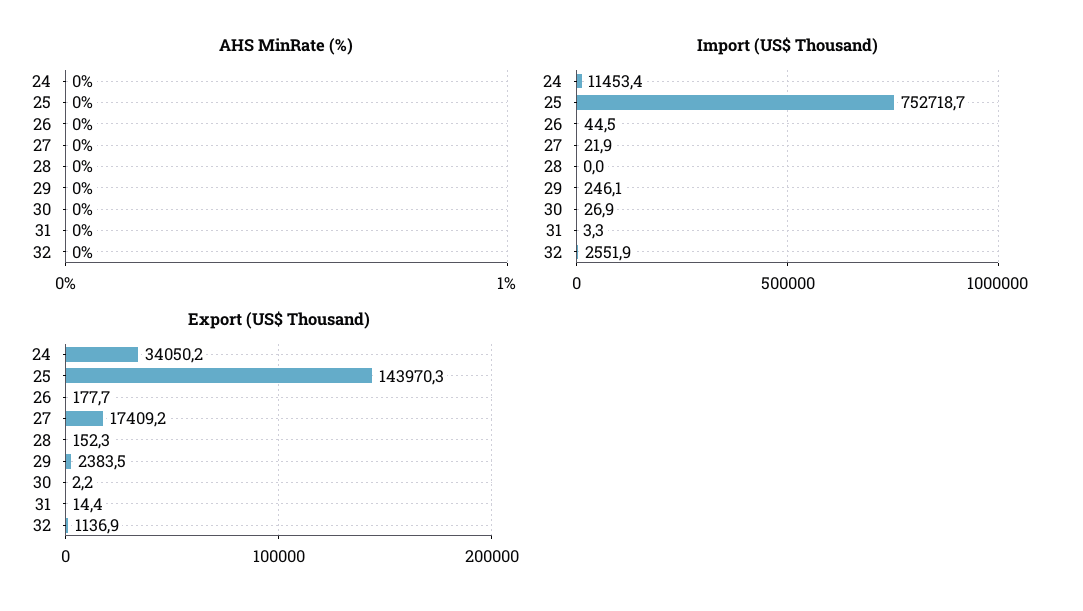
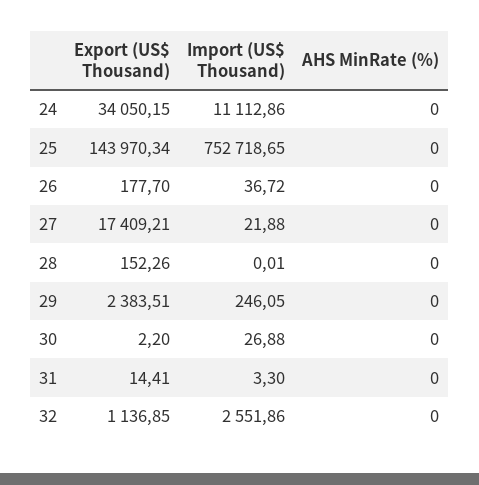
  {
    "AHS MinRate (%)": {
      "24": 0,
      "25": 0,
      "26": 0,
      "27": 0,
      "28": 0,
      "29": 0,
      "30": 0,
      "31": 0,
      "32": 0
    },
    "Import (US$ Thousand)": {
-     "24": 11453.4,
+     "24": 11112.86,
      "25": 752718.65,
-     "26": 44.5,
+     "26": 36.72,
      "27": 21.88,
      "28": 0.01,
      "29": 246.05,
      "30": 26.88,
      "31": 3.3,
      "32": 2551.86
    },
    "Export (US$ Thousand)": {
      "24": 34050.15,
      "25": 143970.34,
      "26": 177.7,
      "27": 17409.21,
      "28": 152.26,
      "29": 2383.51,
      "30": 2.2,
      "31": 14.41,
      "32": 1136.85
    }
  }

